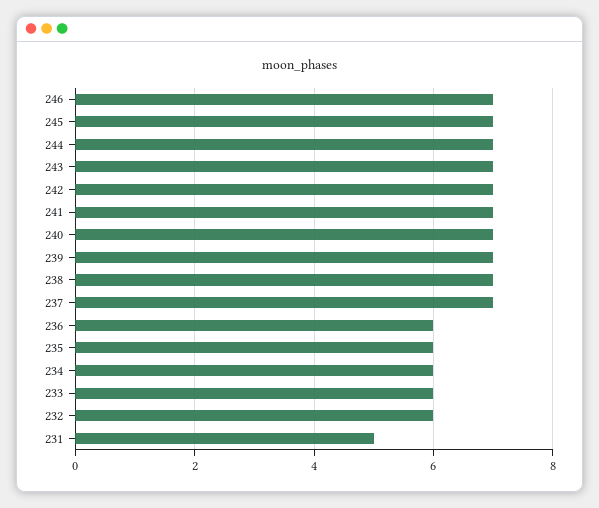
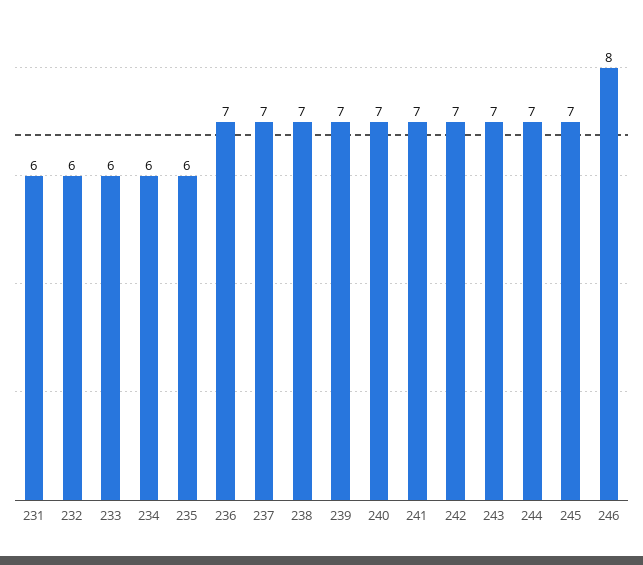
  {
-   "246": 7,
+   "246": 8,
    "245": 7,
    "244": 7,
    "243": 7,
    "242": 7,
    "241": 7,
    "240": 7,
    "239": 7,
    "238": 7,
    "237": 7,
-   "236": 6,
+   "236": 7,
    "235": 6,
    "234": 6,
    "233": 6,
    "232": 6,
-   "231": 5
+   "231": 6
  }

